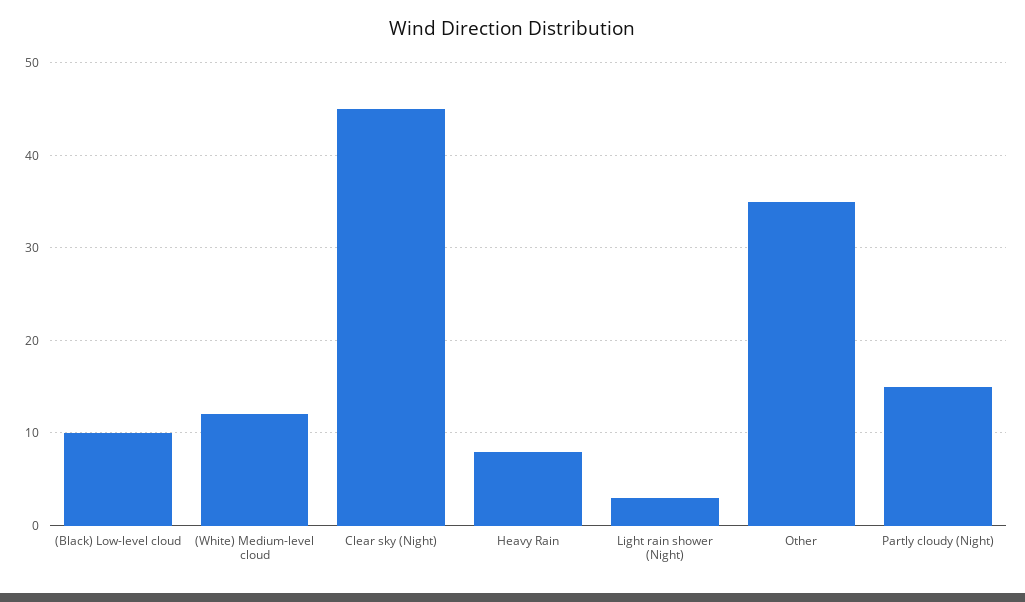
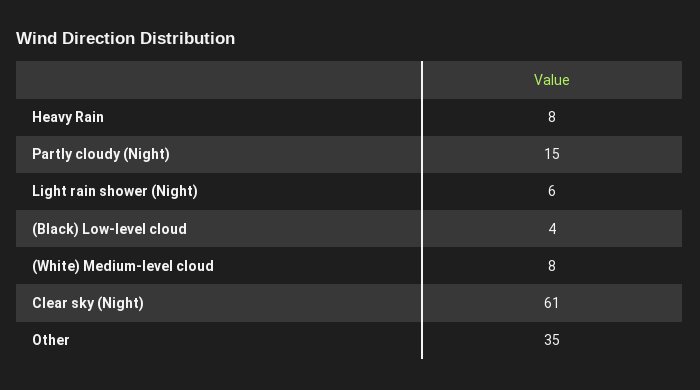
  {
-   "(Black) Low-level cloud": 10,
+   "(Black) Low-level cloud": 4,
-   "(White) Medium-level cloud": 12,
+   "(White) Medium-level cloud": 8,
-   "Clear sky (Night)": 45,
+   "Clear sky (Night)": 61,
    "Heavy Rain": 8,
-   "Light rain shower (Night)": 3,
+   "Light rain shower (Night)": 6,
    "Other": 35,
    "Partly cloudy (Night)": 15
  }

